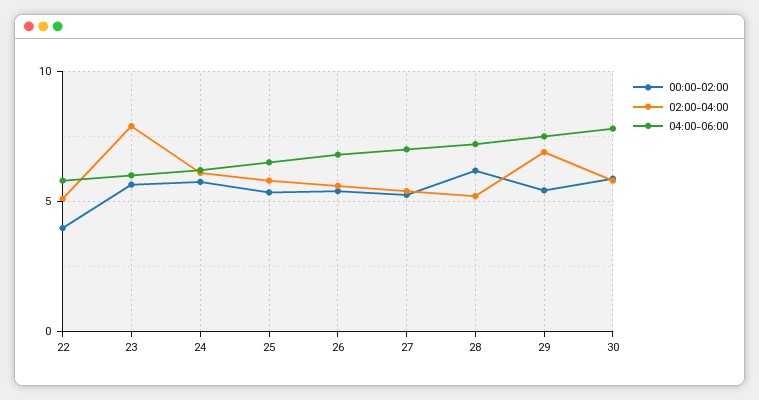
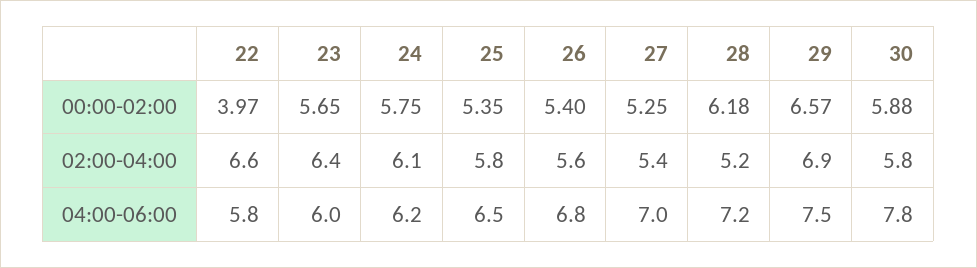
  {
    "00:00-02:00": {
      "22": 3.97,
      "23": 5.65,
      "24": 5.75,
      "25": 5.35,
      "26": 5.4,
      "27": 5.25,
      "28": 6.18,
-     "29": 5.5,
+     "29": 6.57,
      "30": 5.88
    },
    "02:00-04:00": {
-     "22": 5,
+     "22": 6.6,
-     "23": 8,
+     "23": 6.4,
      "24": 6.1,
      "25": 5.8,
      "26": 5.6,
      "27": 5.4,
      "28": 5.2,
      "29": 6.9,
      "30": 5.8
    },
    "04:00-06:00": {
      "22": 5.8,
      "23": 6,
      "24": 6.2,
      "25": 6.5,
      "26": 6.8,
      "27": 7,
      "28": 7.2,
      "29": 7.5,
      "30": 7.8
    }
  }

